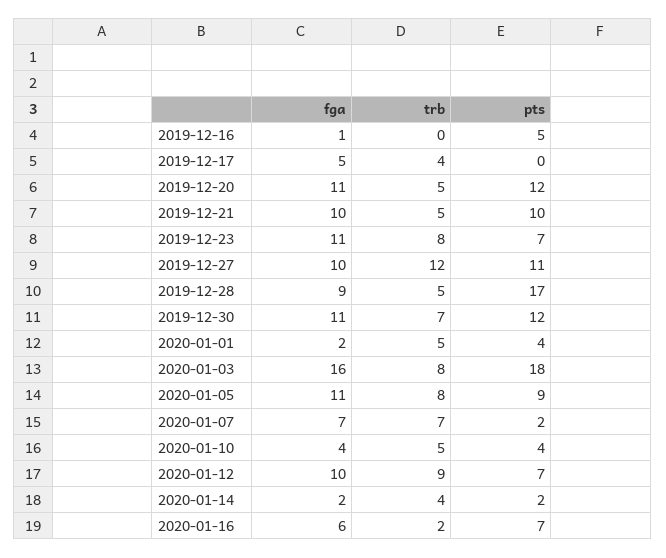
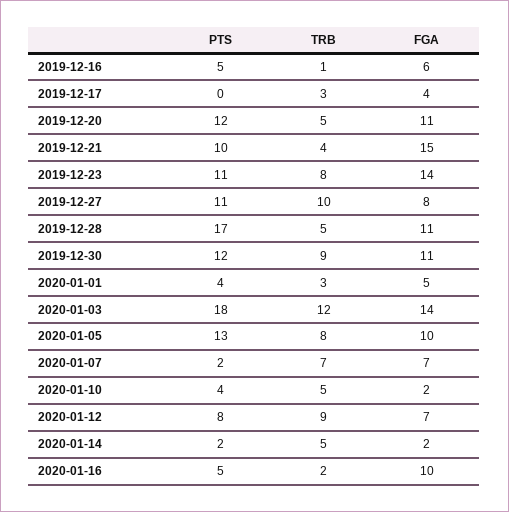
  {
    "fga": {
-     "2019-12-16": 1,
+     "2019-12-16": 6,
-     "2019-12-17": 5,
+     "2019-12-17": 4,
      "2019-12-20": 11,
-     "2019-12-21": 10,
+     "2019-12-21": 15,
-     "2019-12-23": 11,
+     "2019-12-23": 14,
-     "2019-12-27": 10,
+     "2019-12-27": 8,
-     "2019-12-28": 9,
+     "2019-12-28": 11,
      "2019-12-30": 11,
-     "2020-01-01": 2,
+     "2020-01-01": 5,
-     "2020-01-03": 16,
+     "2020-01-03": 14,
-     "2020-01-05": 11,
+     "2020-01-05": 10,
      "2020-01-07": 7,
-     "2020-01-10": 4,
+     "2020-01-10": 2,
-     "2020-01-12": 10,
+     "2020-01-12": 7,
      "2020-01-14": 2,
-     "2020-01-16": 6
+     "2020-01-16": 10
    },
    "trb": {
-     "2019-12-16": 0,
+     "2019-12-16": 1,
-     "2019-12-17": 4,
+     "2019-12-17": 3,
      "2019-12-20": 5,
-     "2019-12-21": 5,
+     "2019-12-21": 4,
      "2019-12-23": 8,
-     "2019-12-27": 12,
+     "2019-12-27": 10,
      "2019-12-28": 5,
-     "2019-12-30": 7,
+     "2019-12-30": 9,
-     "2020-01-01": 5,
+     "2020-01-01": 3,
-     "2020-01-03": 8,
+     "2020-01-03": 12,
      "2020-01-05": 8,
      "2020-01-07": 7,
      "2020-01-10": 5,
      "2020-01-12": 9,
-     "2020-01-14": 4,
+     "2020-01-14": 5,
      "2020-01-16": 2
    },
    "pts": {
      "2019-12-16": 5,
      "2019-12-17": 0,
      "2019-12-20": 12,
      "2019-12-21": 10,
-     "2019-12-23": 7,
+     "2019-12-23": 11,
      "2019-12-27": 11,
      "2019-12-28": 17,
      "2019-12-30": 12,
      "2020-01-01": 4,
      "2020-01-03": 18,
-     "2020-01-05": 9,
+     "2020-01-05": 13,
      "2020-01-07": 2,
      "2020-01-10": 4,
-     "2020-01-12": 7,
+     "2020-01-12": 8,
      "2020-01-14": 2,
-     "2020-01-16": 7
+     "2020-01-16": 5
    }
  }

